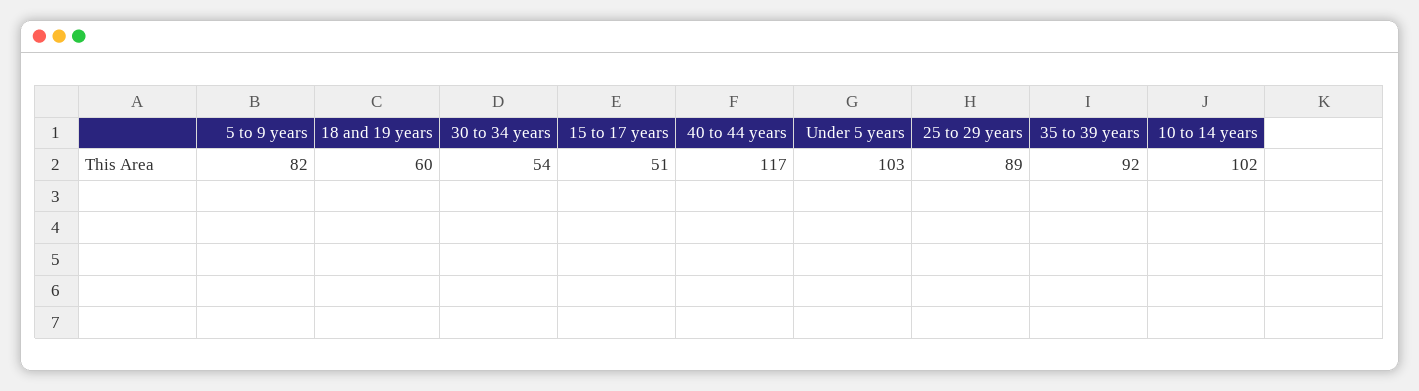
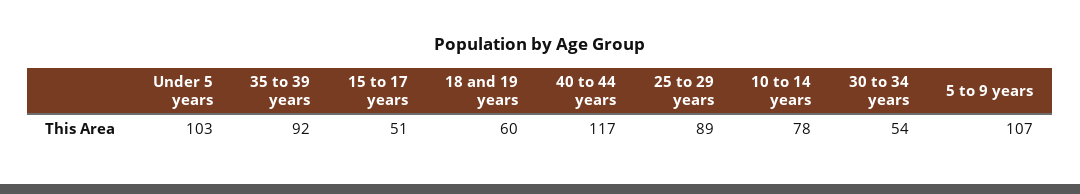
  {
-   "5 to 9 years": 82,
+   "5 to 9 years": 107,
    "18 and 19 years": 60,
    "30 to 34 years": 54,
    "15 to 17 years": 51,
    "40 to 44 years": 117,
    "Under 5 years": 103,
    "25 to 29 years": 89,
    "35 to 39 years": 92,
-   "10 to 14 years": 102
+   "10 to 14 years": 78
  }

